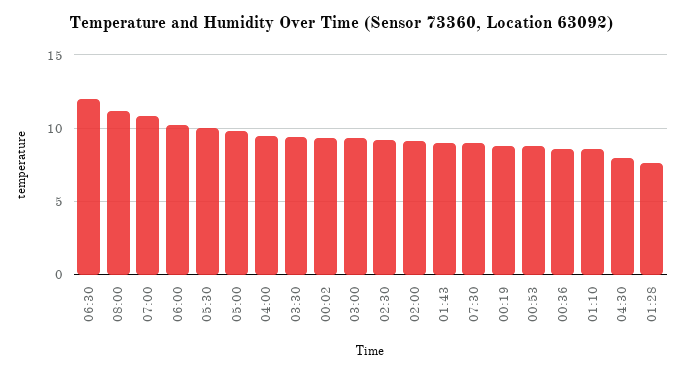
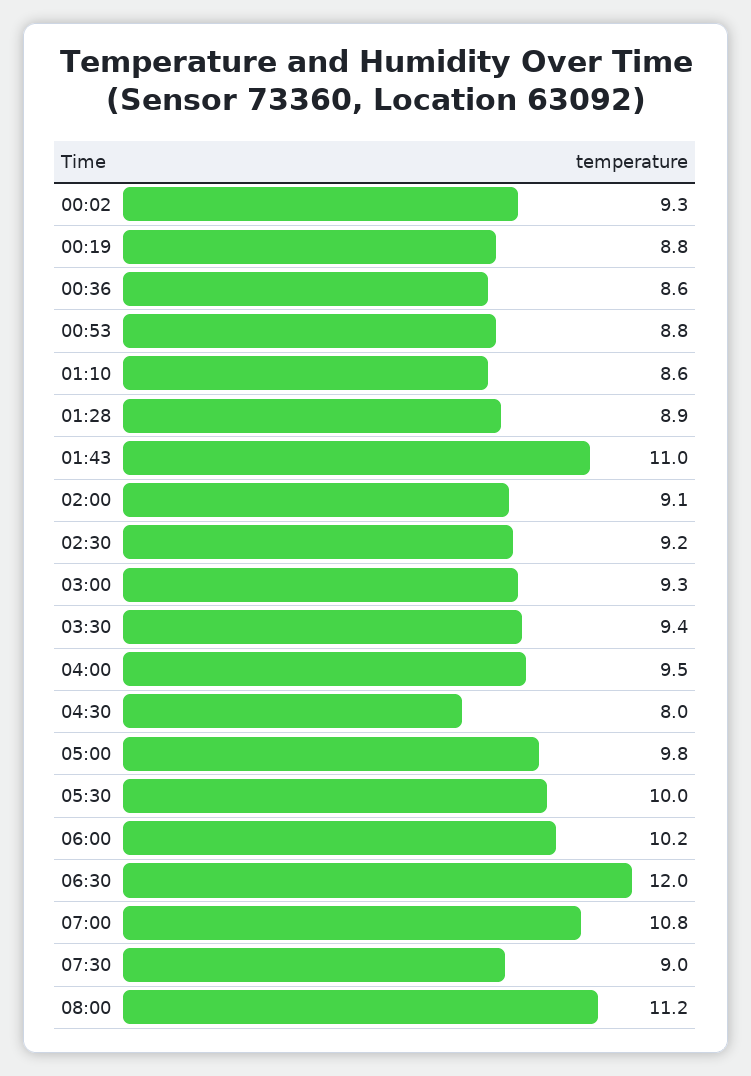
  {
    "06:30": 12,
    "08:00": 11.2,
    "07:00": 10.8,
    "06:00": 10.2,
    "05:30": 10,
    "05:00": 9.8,
    "04:00": 9.5,
    "03:30": 9.4,
    "00:02": 9.3,
    "03:00": 9.3,
    "02:30": 9.2,
    "02:00": 9.1,
-   "01:43": 9,
+   "01:43": 11,
    "07:30": 9,
    "00:19": 8.8,
    "00:53": 8.8,
    "00:36": 8.6,
    "01:10": 8.6,
    "04:30": 8,
-   "01:28": 7.5
+   "01:28": 8.9
  }

